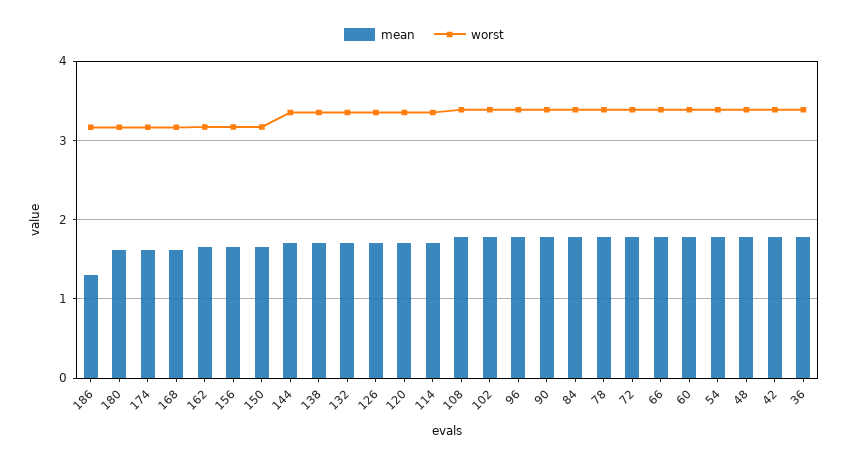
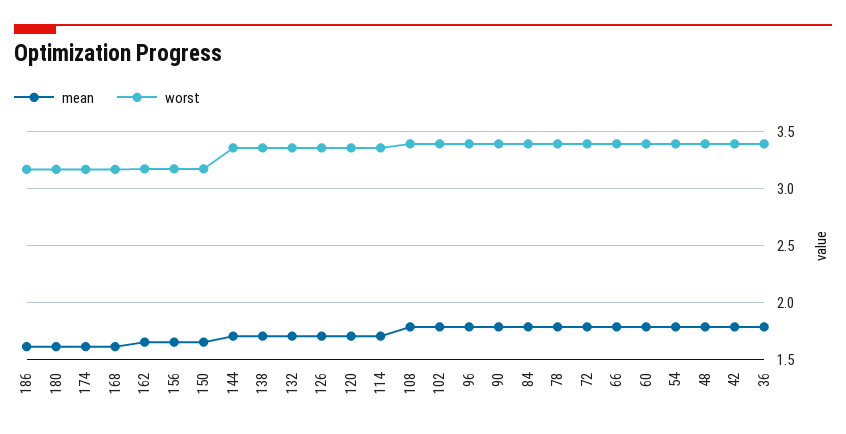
  {
    "mean": {
-     "186": 1.3,
+     "186": 1.6,
      "180": 1.6,
      "174": 1.6,
      "168": 1.6,
      "162": 1.7,
      "156": 1.7,
      "150": 1.7,
      "144": 1.7,
      "138": 1.7,
      "132": 1.7,
      "126": 1.7,
      "120": 1.7,
      "114": 1.7,
      "108": 1.8,
      "102": 1.8,
      "96": 1.8,
      "90": 1.8,
      "84": 1.8,
      "78": 1.8,
      "72": 1.8,
      "66": 1.8,
      "60": 1.8,
      "54": 1.8,
      "48": 1.8,
      "42": 1.8,
      "36": 1.8
    },
    "worst": {
      "186": 3.2,
      "180": 3.2,
      "174": 3.2,
      "168": 3.2,
      "162": 3.2,
      "156": 3.2,
      "150": 3.2,
      "144": 3.4,
      "138": 3.4,
      "132": 3.4,
      "126": 3.4,
      "120": 3.4,
      "114": 3.4,
      "108": 3.4,
      "102": 3.4,
      "96": 3.4,
      "90": 3.4,
      "84": 3.4,
      "78": 3.4,
      "72": 3.4,
      "66": 3.4,
      "60": 3.4,
      "54": 3.4,
      "48": 3.4,
      "42": 3.4,
      "36": 3.4
    }
  }

